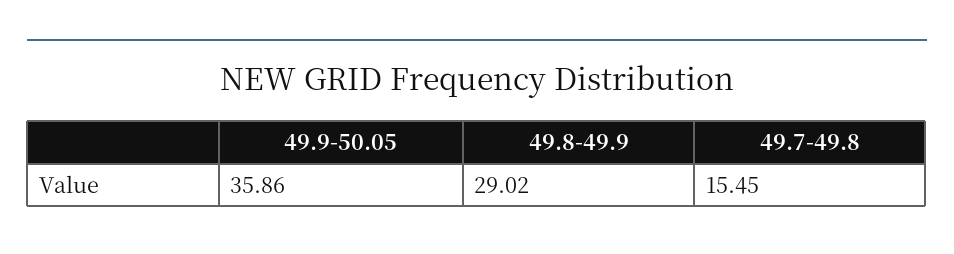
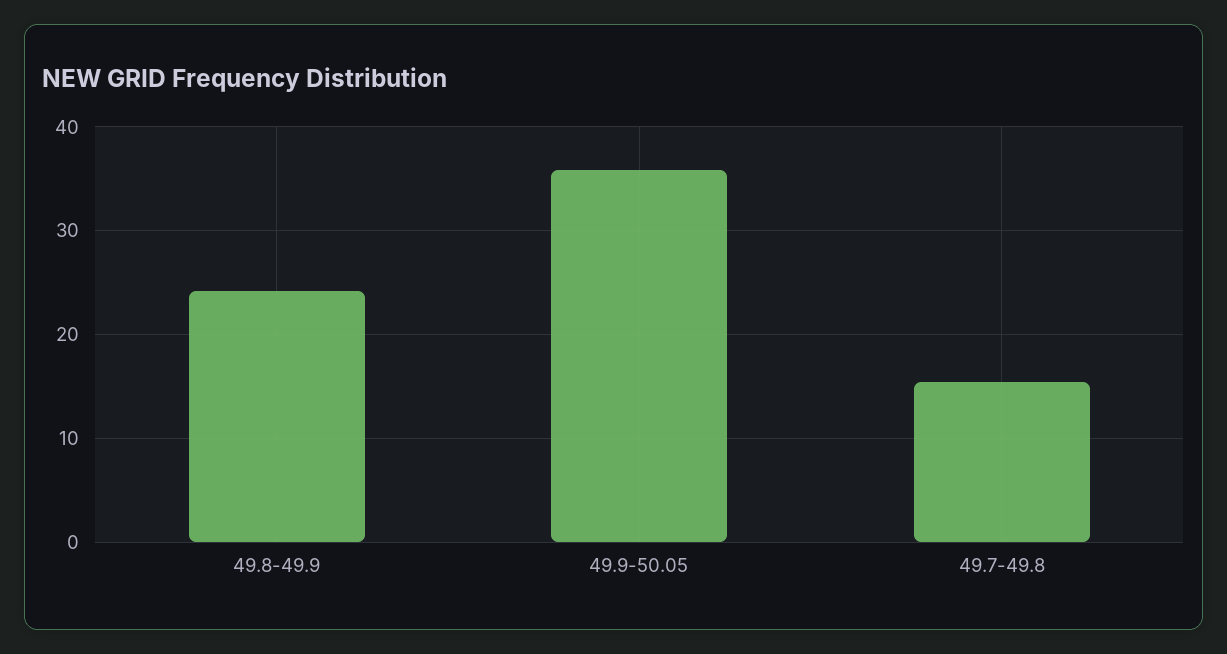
  {
    "49.9-50.05": 35.86,
-   "49.8-49.9": 29.02,
+   "49.8-49.9": 24,
    "49.7-49.8": 15.45
  }

